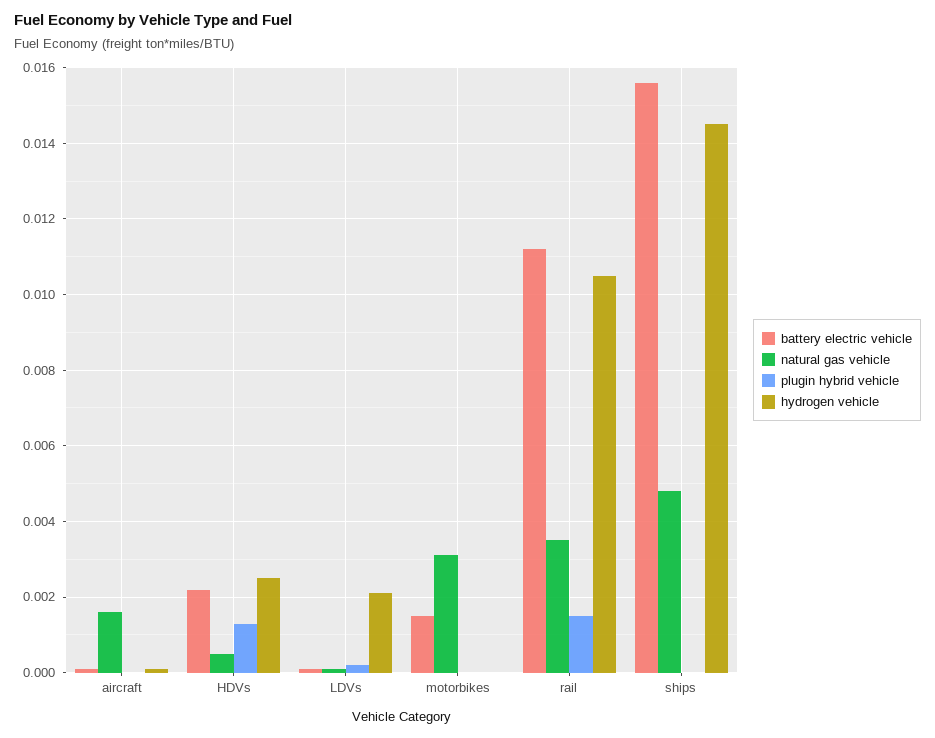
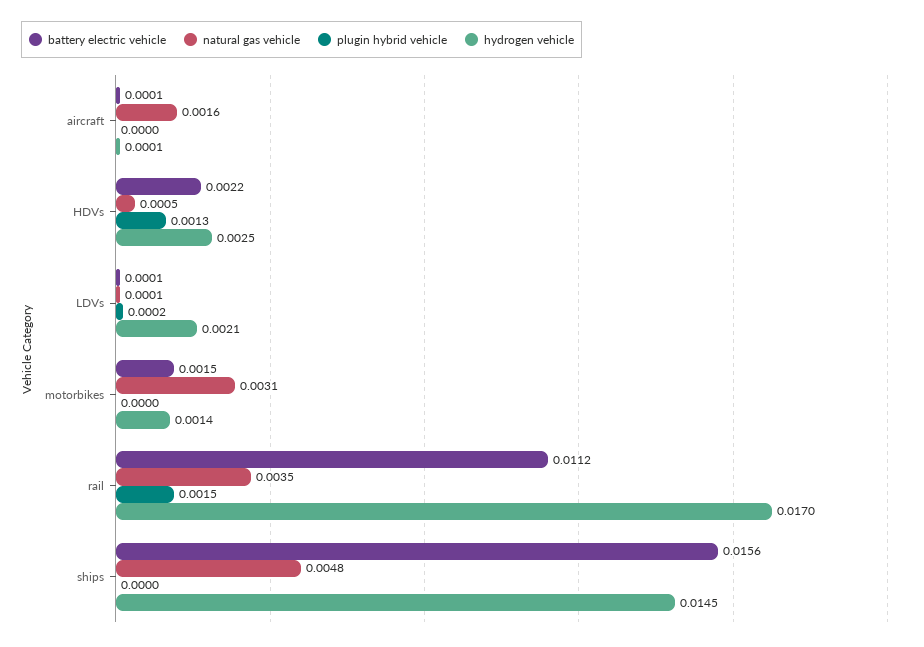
  {
    "battery electric vehicle": {
      "aircraft": 0.0001,
      "HDVs": 0.0022,
      "LDVs": 0.0001,
      "motorbikes": 0.0015,
      "rail": 0.0112,
      "ships": 0.0156
    },
    "natural gas vehicle": {
      "aircraft": 0.0016,
      "HDVs": 0.0005,
      "LDVs": 0.0001,
      "motorbikes": 0.0031,
      "rail": 0.0035,
      "ships": 0.0048
    },
    "plugin hybrid vehicle": {
      "aircraft": 0,
      "HDVs": 0.0013,
      "LDVs": 0.0002,
      "motorbikes": 0,
      "rail": 0.0015,
      "ships": 0
    },
    "hydrogen vehicle": {
      "aircraft": 0.0001,
      "HDVs": 0.0025,
      "LDVs": 0.0021,
-     "motorbikes": 0,
+     "motorbikes": 0.0014,
-     "rail": 0.0105,
+     "rail": 0.017,
      "ships": 0.0145
    }
  }

